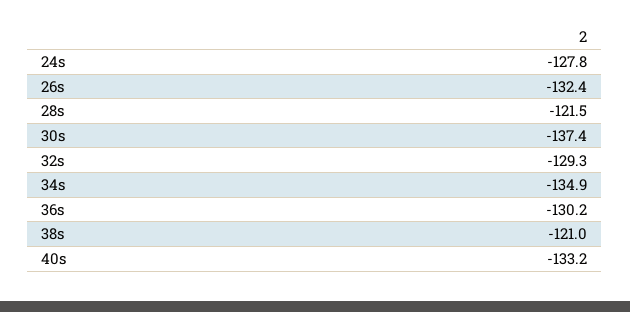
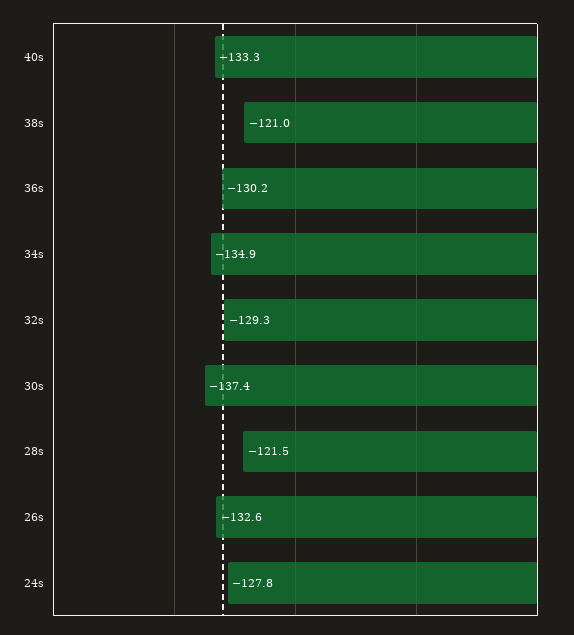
  {
    "24s": -127.8,
-   "26s": -132.4,
+   "26s": -132.6,
    "28s": -121.5,
    "30s": -137.4,
    "32s": -129.3,
    "34s": -134.9,
    "36s": -130.2,
    "38s": -121,
-   "40s": -133.2
+   "40s": -133.3
  }

